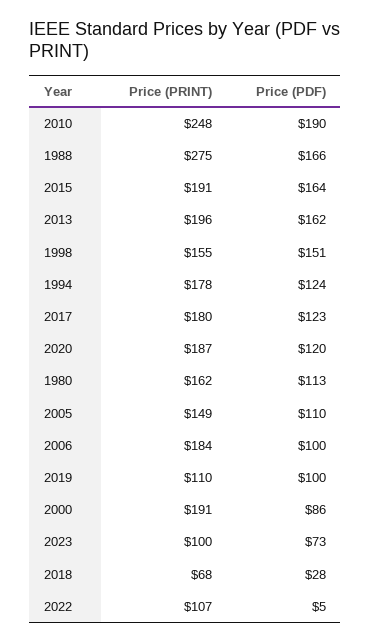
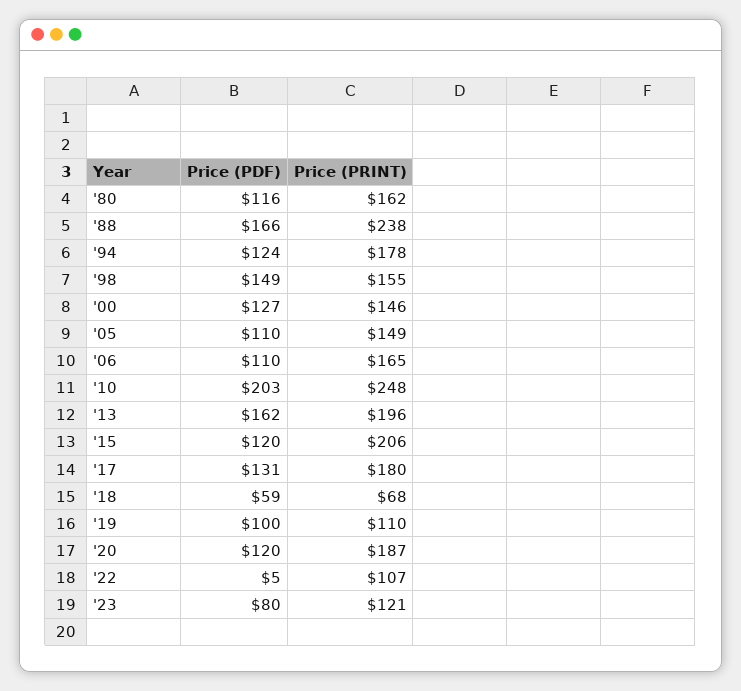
  {
    "Price (PRINT)": {
      "2010": 248,
-     "1988": 275,
+     "1988": 238,
-     "2015": 191,
+     "2015": 206,
      "2013": 196,
      "1998": 155,
      "1994": 178,
      "2017": 180,
      "2020": 187,
      "1980": 162,
      "2005": 149,
-     "2006": 184,
+     "2006": 165,
      "2019": 110,
-     "2000": 191,
+     "2000": 146,
-     "2023": 100,
+     "2023": 121,
      "2018": 68,
      "2022": 107
    },
    "Price (PDF)": {
-     "2010": 190,
+     "2010": 203,
      "1988": 166,
-     "2015": 164,
+     "2015": 120,
      "2013": 162,
-     "1998": 151,
+     "1998": 149,
      "1994": 124,
-     "2017": 123,
+     "2017": 131,
      "2020": 120,
-     "1980": 113,
+     "1980": 116,
      "2005": 110,
-     "2006": 100,
+     "2006": 110,
      "2019": 100,
-     "2000": 86,
+     "2000": 127,
-     "2023": 73,
+     "2023": 80,
-     "2018": 28,
+     "2018": 59,
      "2022": 5
    }
  }

